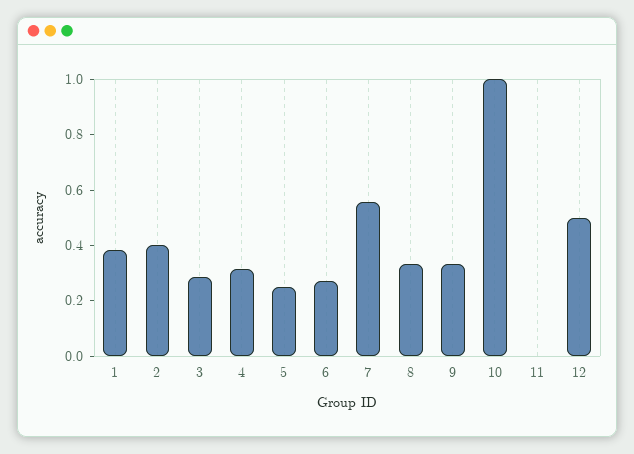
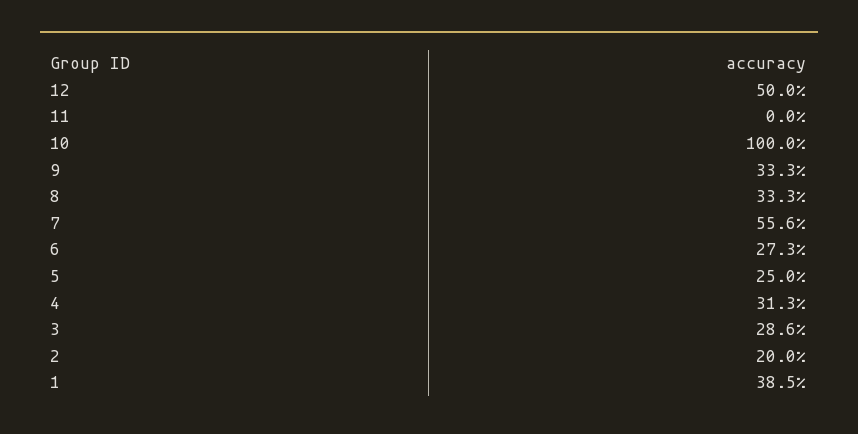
  {
    "1": 0.385,
-   "2": 0.4,
+   "2": 0.2,
    "3": 0.286,
    "4": 0.313,
    "5": 0.25,
    "6": 0.273,
    "7": 0.556,
    "8": 0.333,
    "9": 0.333,
    "10": 1,
    "11": 0,
    "12": 0.5
  }

